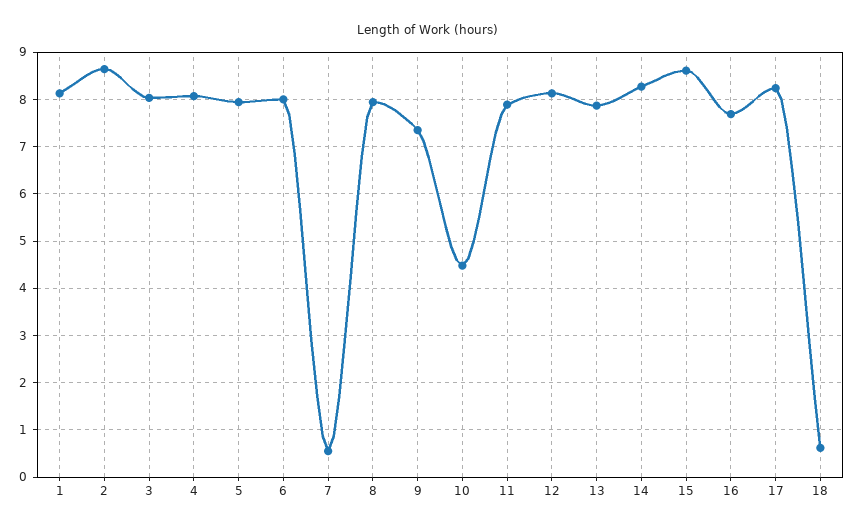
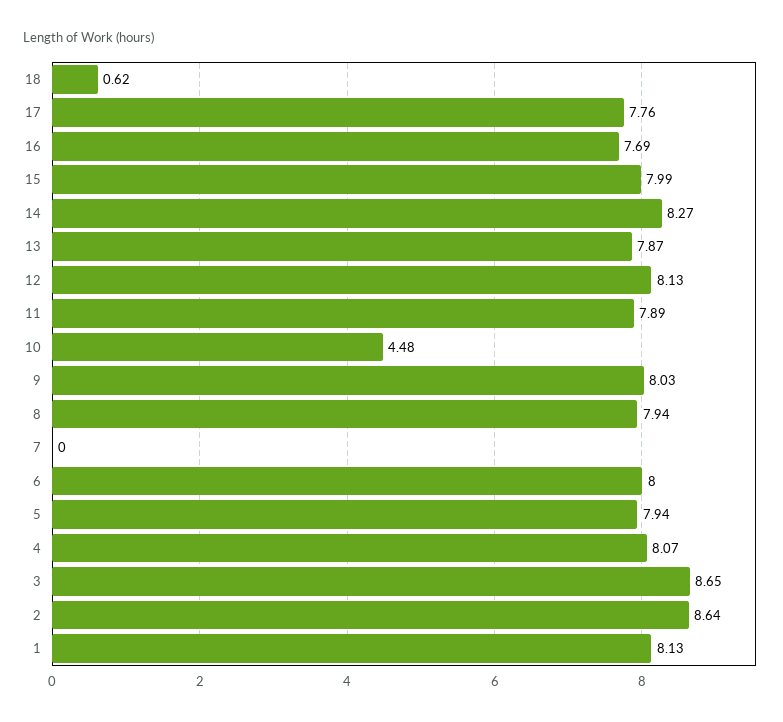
  {
    "1": 8.13,
    "2": 8.64,
-   "3": 8,
+   "3": 8.65,
    "4": 8.07,
    "5": 7.94,
    "6": 8,
-   "7": 0.6,
+   "7": 0,
    "8": 7.94,
-   "9": 7.4,
+   "9": 8.03,
    "10": 4.48,
    "11": 7.89,
    "12": 8.13,
    "13": 7.87,
    "14": 8.27,
-   "15": 8.6,
+   "15": 7.99,
    "16": 7.69,
-   "17": 8.2,
+   "17": 7.76,
    "18": 0.62
  }

